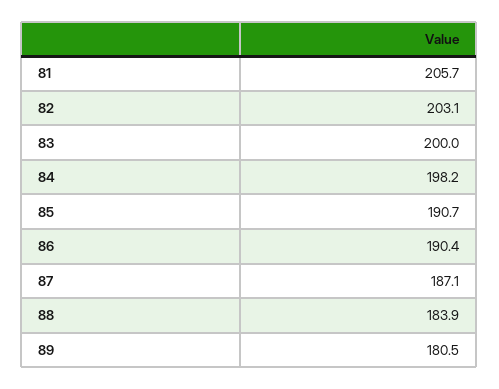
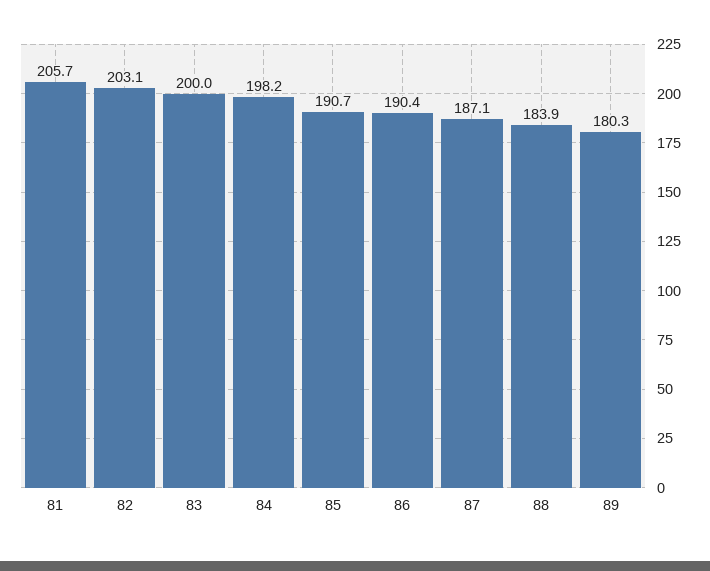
  {
    "81": 205.7,
    "82": 203.1,
    "83": 200,
    "84": 198.2,
    "85": 190.7,
    "86": 190.4,
    "87": 187.1,
    "88": 183.9,
-   "89": 180.5
+   "89": 180.3
  }

